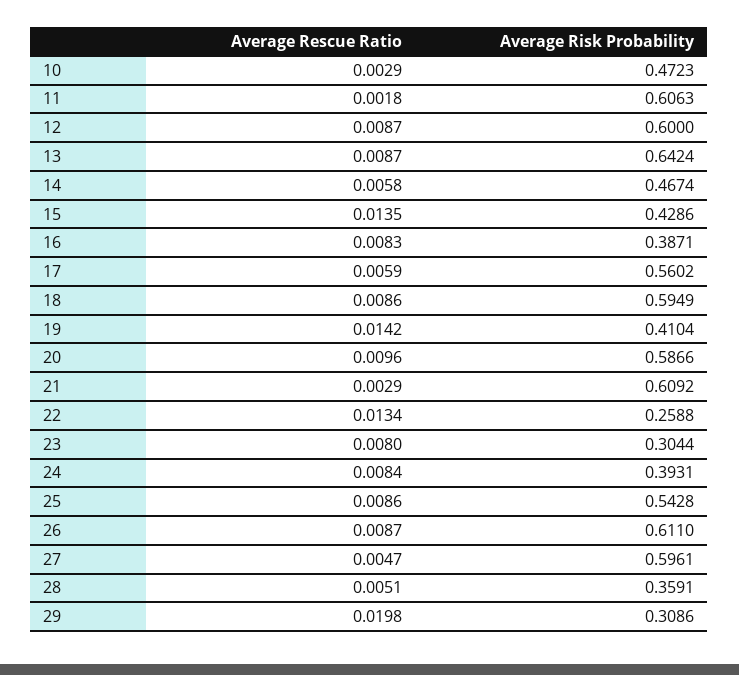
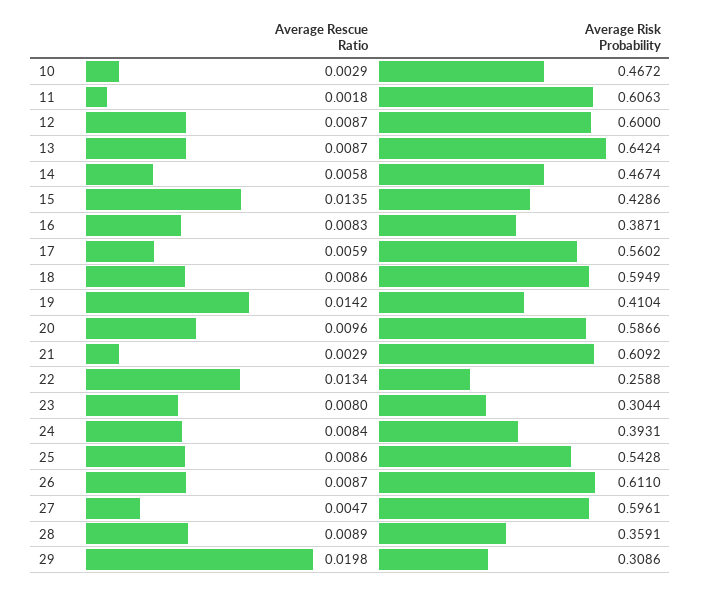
  {
    "Average Rescue Ratio": {
      "10": 0.0029,
      "11": 0.0018,
      "12": 0.0087,
      "13": 0.0087,
      "14": 0.0058,
      "15": 0.0135,
      "16": 0.0083,
      "17": 0.0059,
      "18": 0.0086,
      "19": 0.0142,
      "20": 0.0096,
      "21": 0.0029,
      "22": 0.0134,
      "23": 0.008,
      "24": 0.0084,
      "25": 0.0086,
      "26": 0.0087,
      "27": 0.0047,
-     "28": 0.0051,
+     "28": 0.0089,
      "29": 0.0198
    },
    "Average Risk Probability": {
-     "10": 0.4723,
+     "10": 0.4672,
      "11": 0.6063,
      "12": 0.6,
      "13": 0.6424,
      "14": 0.4674,
      "15": 0.4286,
      "16": 0.3871,
      "17": 0.5602,
      "18": 0.5949,
      "19": 0.4104,
      "20": 0.5866,
      "21": 0.6092,
      "22": 0.2588,
      "23": 0.3044,
      "24": 0.3931,
      "25": 0.5428,
      "26": 0.611,
      "27": 0.5961,
      "28": 0.3591,
      "29": 0.3086
    }
  }

